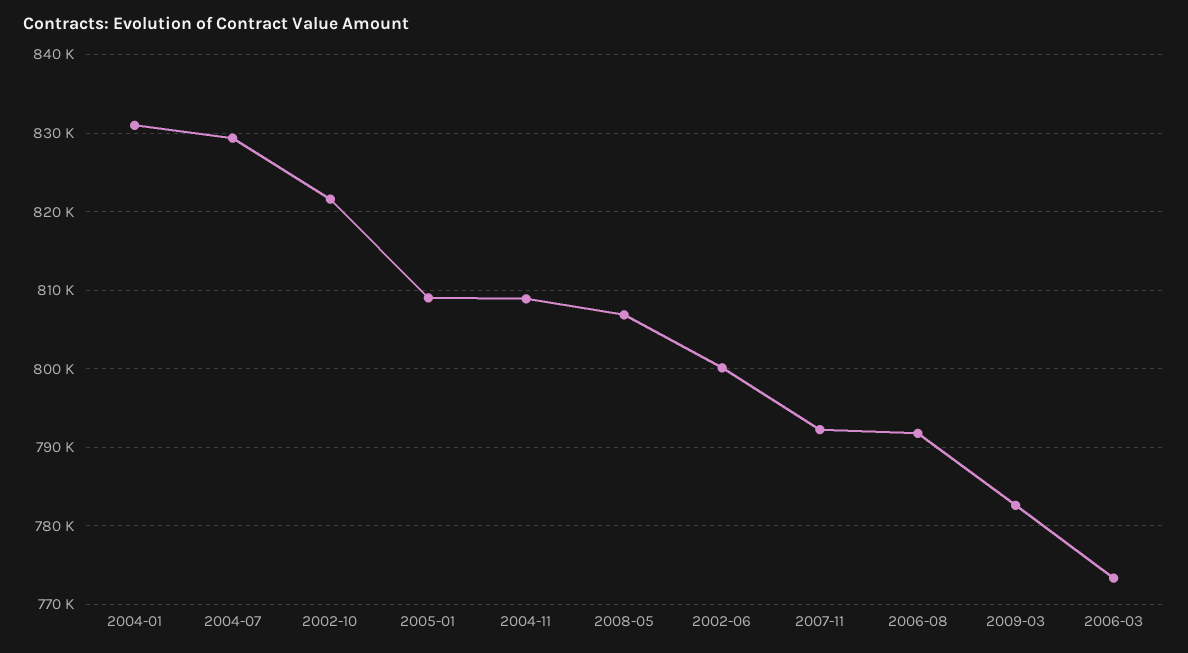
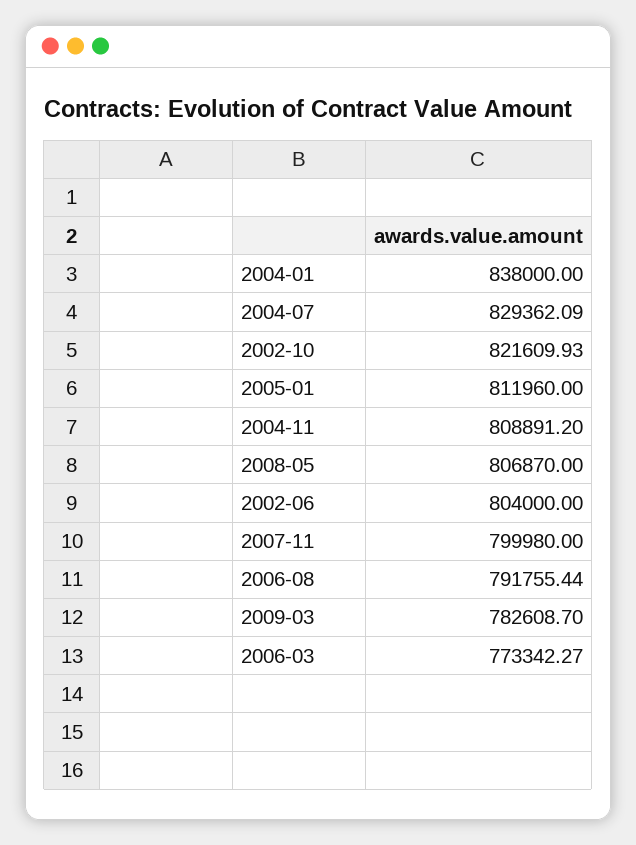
  {
-   "2004-01": 831000,
+   "2004-01": 838000,
    "2004-07": 829362.09,
    "2002-10": 821609.93,
-   "2005-01": 809000,
+   "2005-01": 811960,
    "2004-11": 808891.2,
    "2008-05": 806870,
-   "2002-06": 800000,
+   "2002-06": 804000,
-   "2007-11": 792000,
+   "2007-11": 799980,
    "2006-08": 791755.44,
    "2009-03": 782608.7,
    "2006-03": 773342.27
  }

